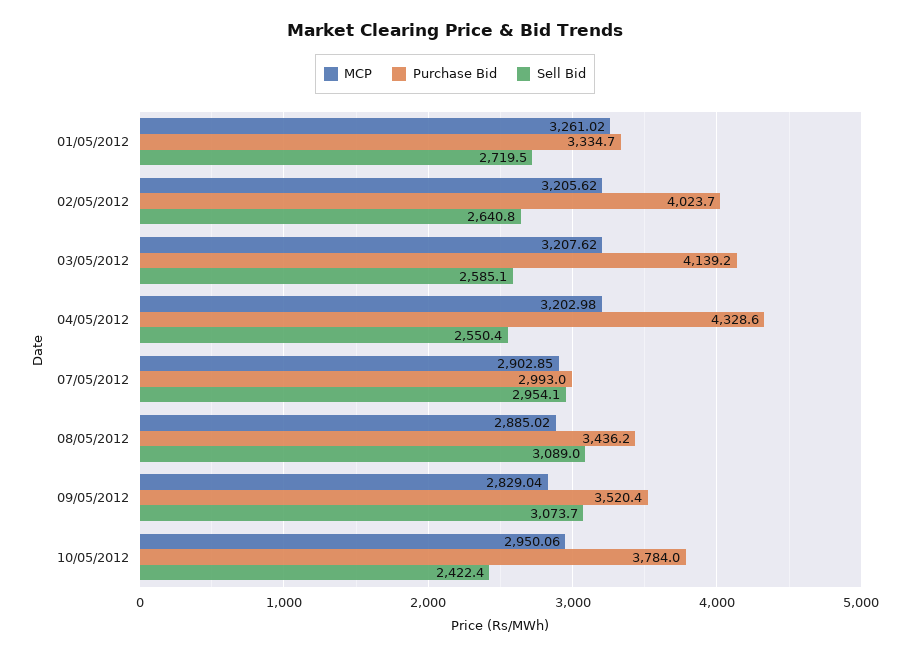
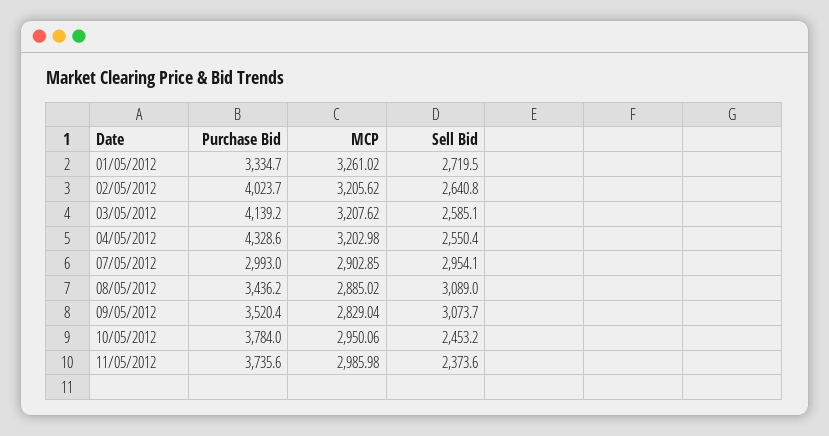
  {
    "MCP": {
      "01/05/2012": 3261.02,
      "02/05/2012": 3205.62,
      "03/05/2012": 3207.62,
      "04/05/2012": 3202.98,
      "07/05/2012": 2902.85,
      "08/05/2012": 2885.02,
      "09/05/2012": 2829.04,
-     "10/05/2012": 2950.06
+     "10/05/2012": 2950.06,
+     "11/05/2012": 2985.98
    },
    "Purchase Bid": {
      "01/05/2012": 3334.7,
      "02/05/2012": 4023.7,
      "03/05/2012": 4139.2,
      "04/05/2012": 4328.6,
      "07/05/2012": 2993,
      "08/05/2012": 3436.2,
      "09/05/2012": 3520.4,
-     "10/05/2012": 3784
+     "10/05/2012": 3784,
+     "11/05/2012": 3735.6
    },
    "Sell Bid": {
      "01/05/2012": 2719.5,
      "02/05/2012": 2640.8,
      "03/05/2012": 2585.1,
      "04/05/2012": 2550.4,
      "07/05/2012": 2954.1,
      "08/05/2012": 3089,
      "09/05/2012": 3073.7,
-     "10/05/2012": 2422.4
+     "10/05/2012": 2453.2,
+     "11/05/2012": 2373.6
    }
  }

